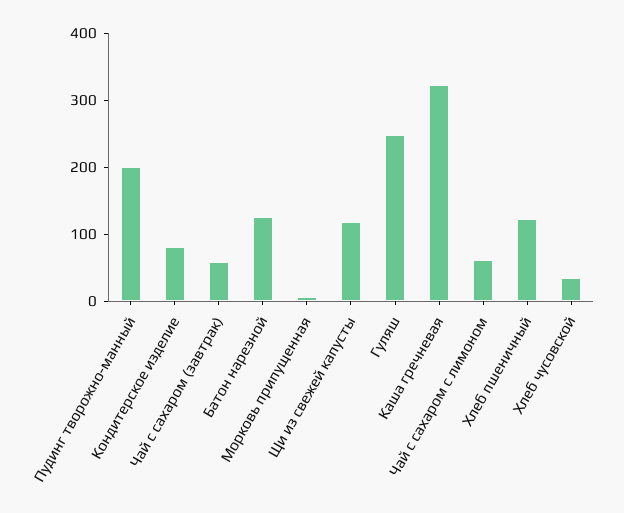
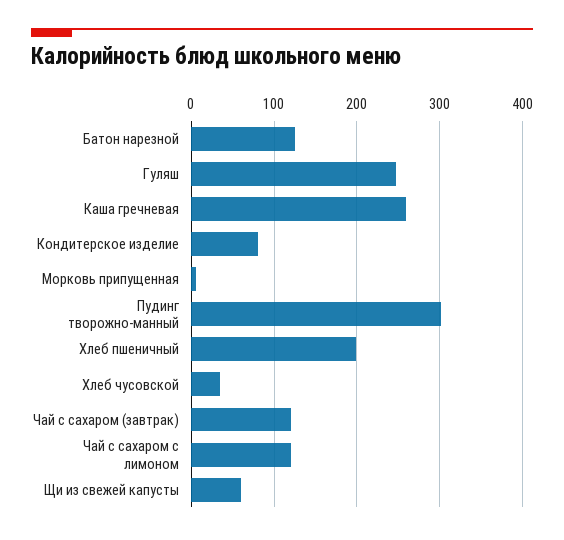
  {
-   "Пудинг творожно-манный": 200,
+   "Пудинг творожно-манный": 300,
    "Кондитерское изделие": 80,
-   "Чай с сахаром (завтрак)": 60,
+   "Чай с сахаром (завтрак)": 120,
    "Батон нарезной": 130,
    "Морковь припущенная": 10,
-   "Щи из свежей капусты": 120,
+   "Щи из свежей капусты": 60,
    "Гуляш": 250,
-   "Каша гречневая": 320,
+   "Каша гречневая": 260,
-   "Чай с сахаром с лимоном": 60,
+   "Чай с сахаром с лимоном": 120,
-   "Хлеб пшеничный": 120,
+   "Хлеб пшеничный": 200,
    "Хлеб чусовской": 30
  }

